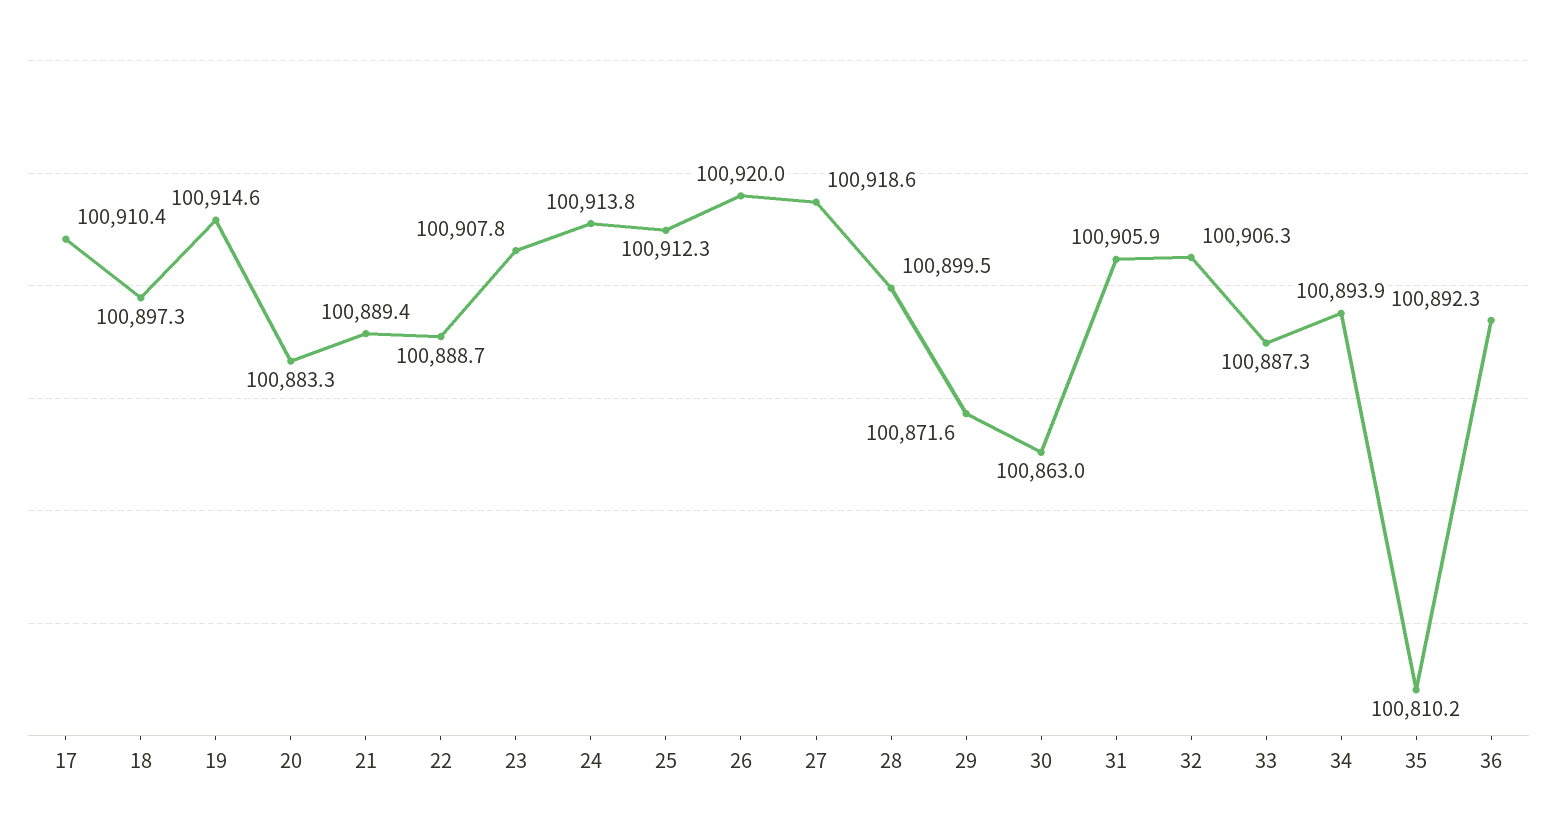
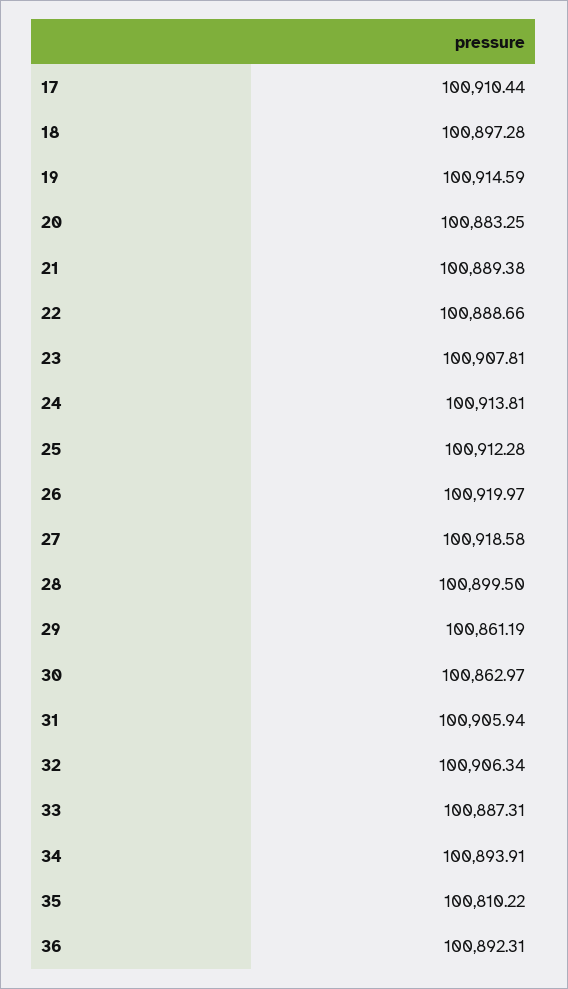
  {
    "17": 100910.44,
    "18": 100897.28,
    "19": 100914.59,
    "20": 100883.25,
    "21": 100889.38,
    "22": 100888.66,
    "23": 100907.81,
    "24": 100913.81,
    "25": 100912.28,
    "26": 100919.97,
    "27": 100918.58,
    "28": 100899.5,
-   "29": 100871.6,
+   "29": 100861.19,
    "30": 100862.97,
    "31": 100905.94,
    "32": 100906.34,
    "33": 100887.31,
    "34": 100893.91,
    "35": 100810.22,
    "36": 100892.31
  }

